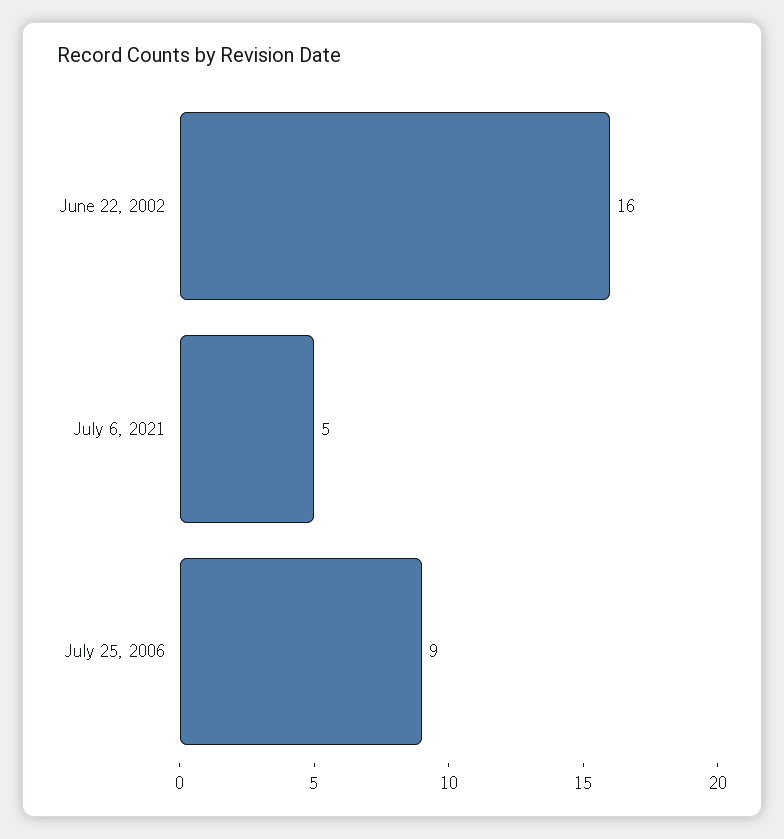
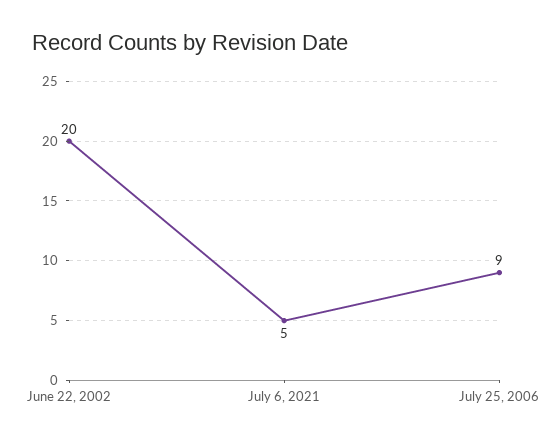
  {
-   "June 22, 2002": 16,
+   "June 22, 2002": 20,
    "July 6, 2021": 5,
    "July 25, 2006": 9
  }

